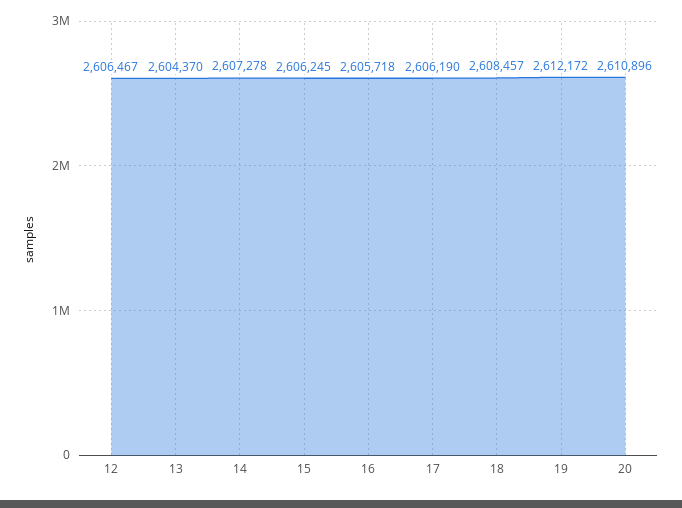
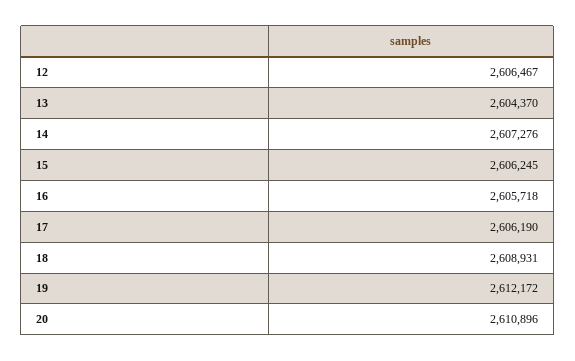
  {
    "12": 2606467,
    "13": 2604370,
-   "14": 2607278,
+   "14": 2607276,
    "15": 2606245,
    "16": 2605718,
    "17": 2606190,
-   "18": 2608457,
+   "18": 2608931,
    "19": 2612172,
    "20": 2610896
  }

